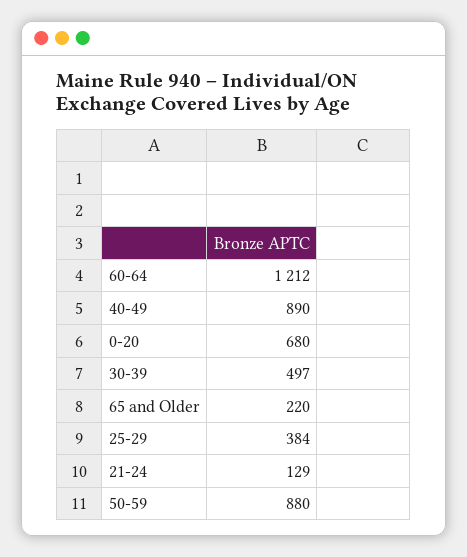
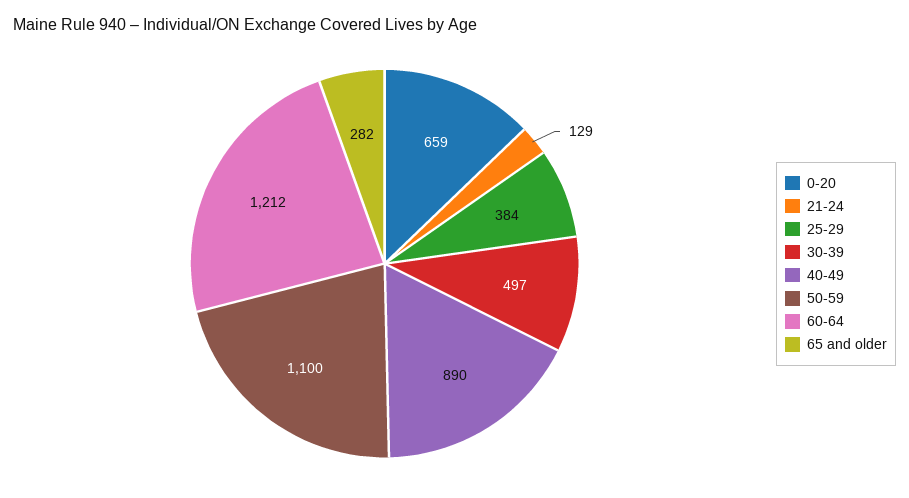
  {
    "60-64": 1212,
    "40-49": 890,
-   "0-20": 680,
+   "0-20": 659,
    "30-39": 497,
-   "65 and Older": 220,
+   "65 and Older": 282,
    "25-29": 384,
    "21-24": 129,
-   "50-59": 880
+   "50-59": 1100
  }

